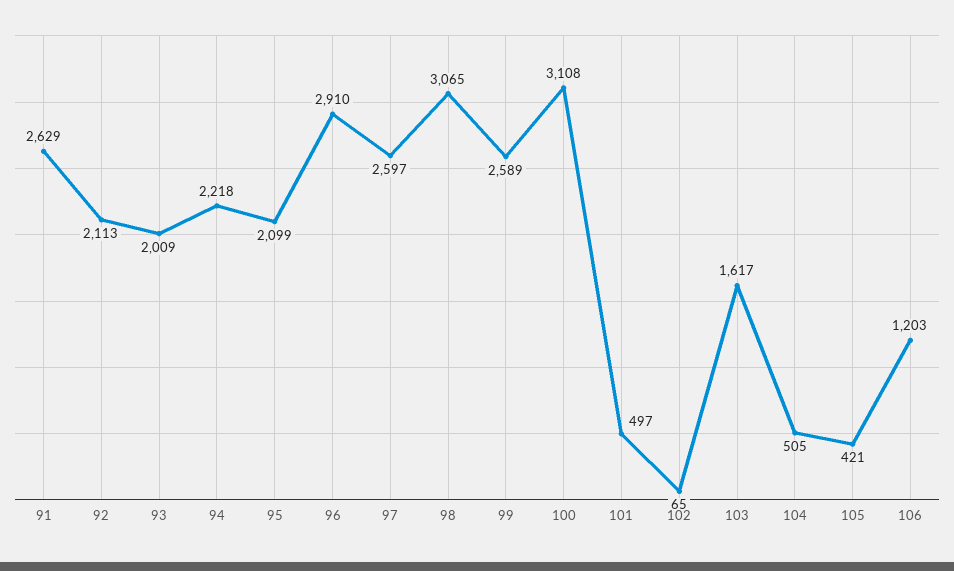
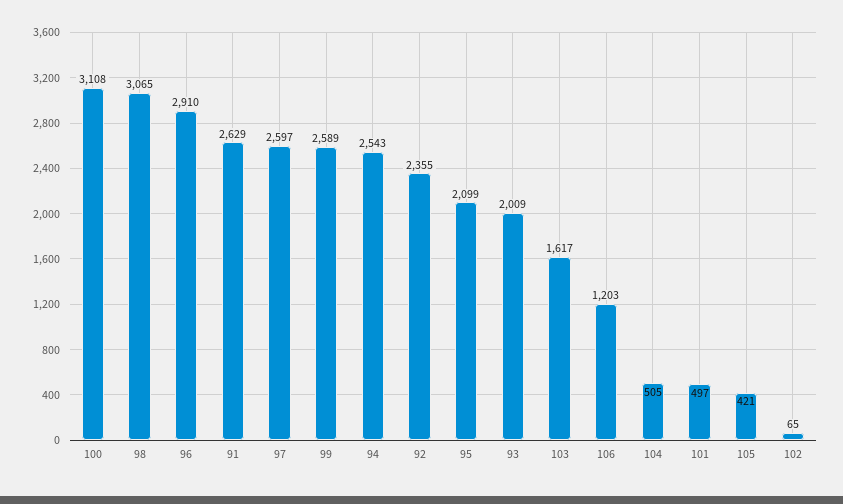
  {
    "91": 2629,
-   "92": 2113,
+   "92": 2355,
    "93": 2009,
-   "94": 2218,
+   "94": 2543,
    "95": 2099,
    "96": 2910,
    "97": 2597,
    "98": 3065,
    "99": 2589,
    "100": 3108,
    "101": 497,
    "102": 65,
    "103": 1617,
    "104": 505,
    "105": 421,
    "106": 1203
  }

